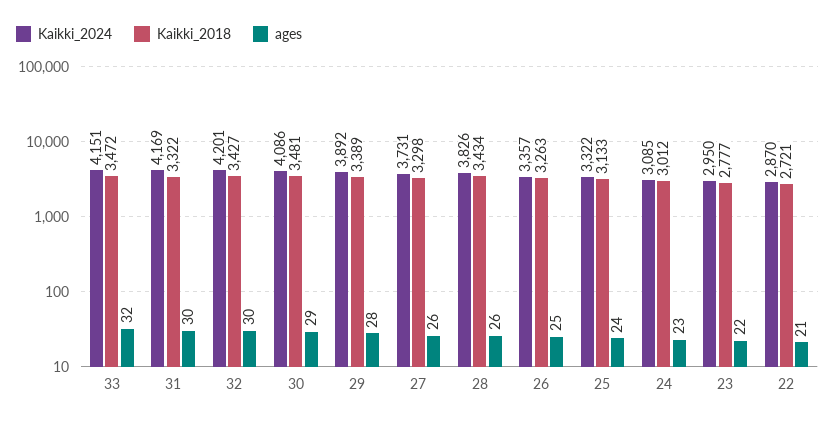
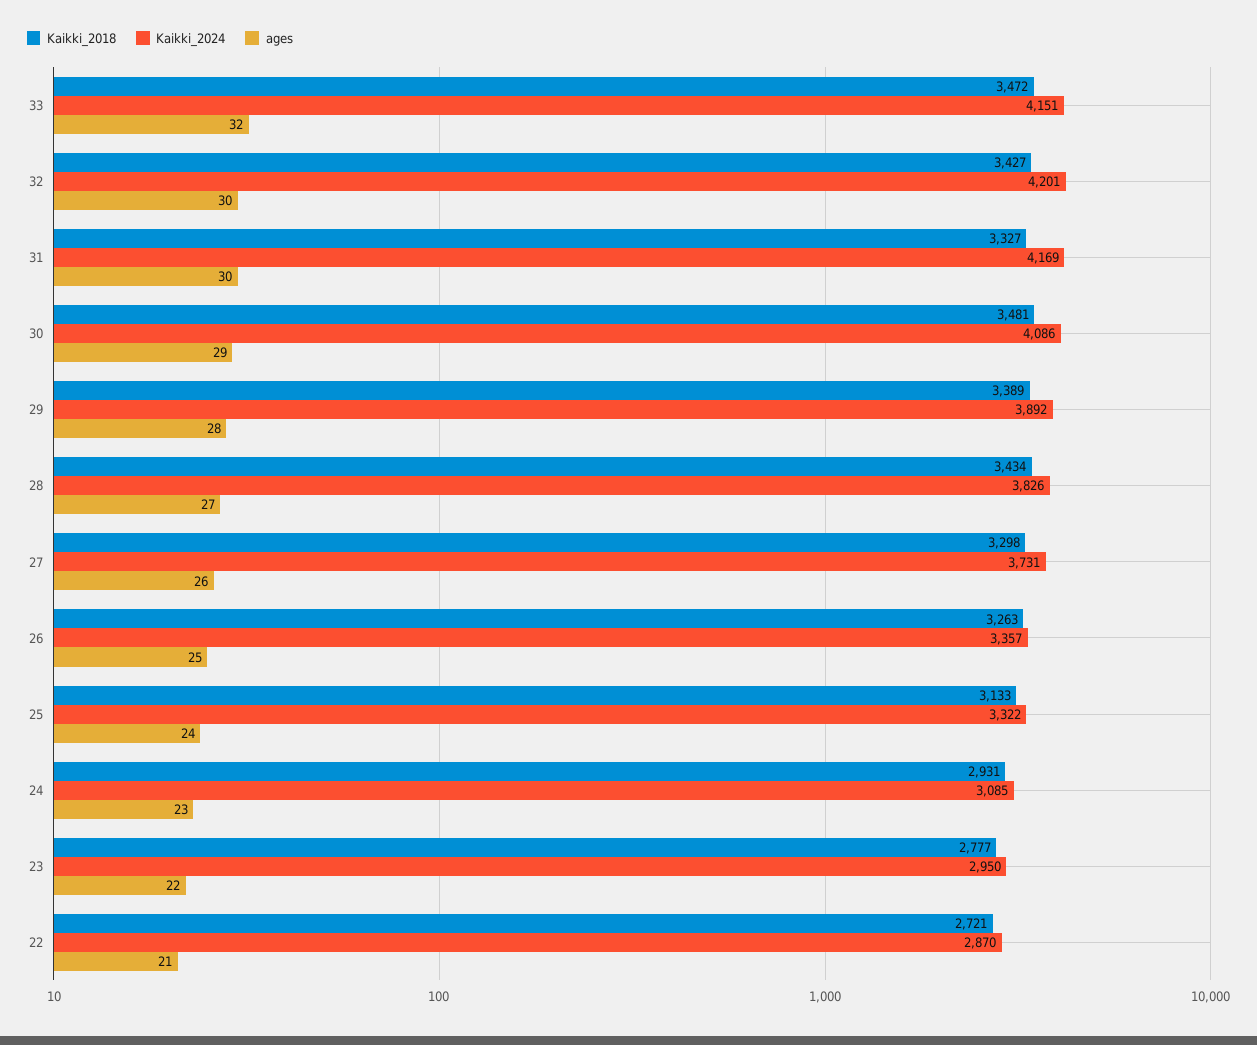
  {
    "Kaikki_2024": {
      "33": 4151,
      "31": 4169,
      "32": 4201,
      "30": 4086,
      "29": 3892,
      "27": 3731,
      "28": 3826,
      "26": 3357,
      "25": 3322,
      "24": 3085,
      "23": 2950,
      "22": 2870
    },
    "Kaikki_2018": {
      "33": 3472,
-     "31": 3322,
+     "31": 3327,
      "32": 3427,
      "30": 3481,
      "29": 3389,
      "27": 3298,
      "28": 3434,
      "26": 3263,
      "25": 3133,
-     "24": 3012,
+     "24": 2931,
      "23": 2777,
      "22": 2721
    },
    "ages": {
      "33": 32,
      "31": 30,
      "32": 30,
      "30": 29,
      "29": 28,
      "27": 26,
-     "28": 26,
+     "28": 27,
      "26": 25,
      "25": 24,
      "24": 23,
      "23": 22,
      "22": 21
    }
  }

